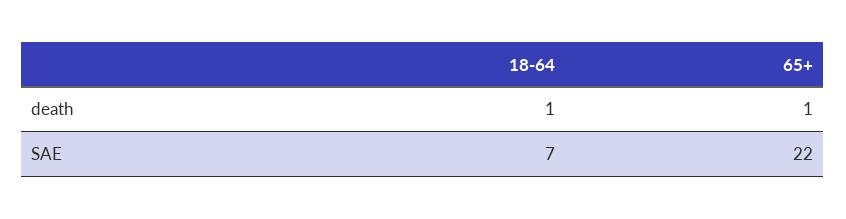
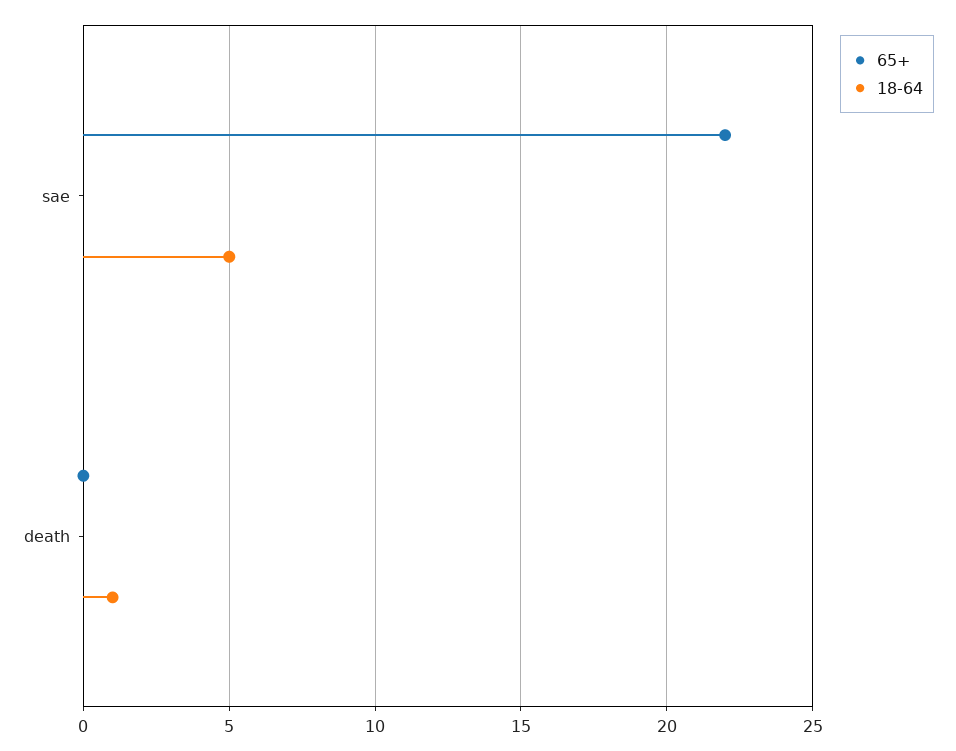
  {
    "18-64": {
      "death": 1,
-     "SAE": 7
+     "SAE": 5
    },
    "65+": {
-     "death": 1,
+     "death": 0,
      "SAE": 22
    }
  }

